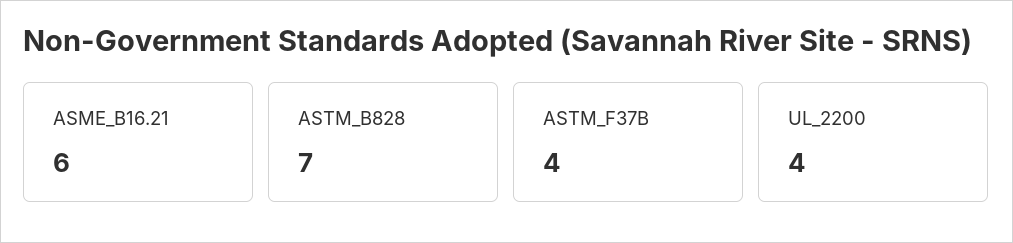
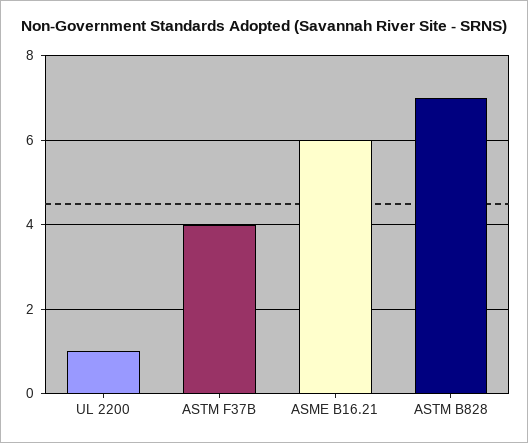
  {
    "ASME_B16.21": 6,
    "ASTM_B828": 7,
    "ASTM_F37B": 4,
-   "UL_2200": 4
+   "UL_2200": 1
  }

